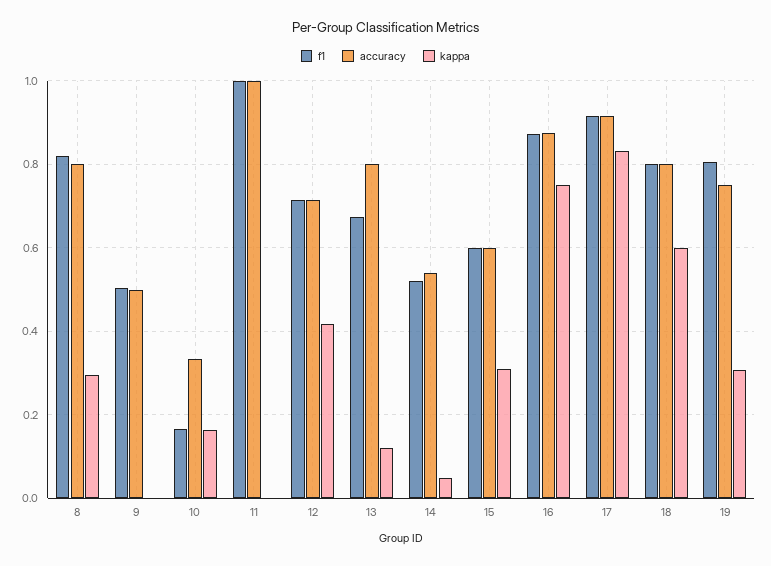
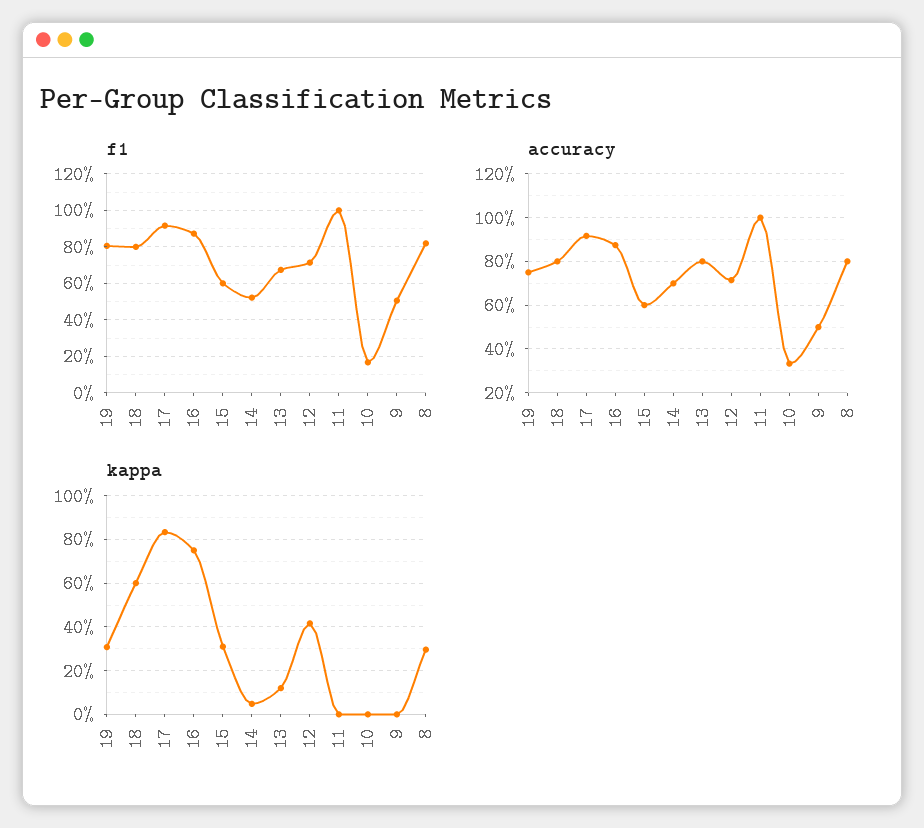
  {
    "f1": {
      "8": 0.82,
      "9": 0.5,
      "10": 0.16,
      "11": 1,
      "12": 0.72,
      "13": 0.68,
      "14": 0.52,
      "15": 0.6,
      "16": 0.88,
      "17": 0.92,
      "18": 0.8,
      "19": 0.8
    },
    "accuracy": {
      "8": 0.8,
      "9": 0.5,
      "10": 0.34,
      "11": 1,
      "12": 0.72,
      "13": 0.8,
-     "14": 0.54,
+     "14": 0.7,
      "15": 0.6,
      "16": 0.88,
      "17": 0.92,
      "18": 0.8,
      "19": 0.76
    },
    "kappa": {
      "8": 0.3,
      "9": 0,
-     "10": 0.16,
+     "10": 0,
      "11": 0,
      "12": 0.42,
      "13": 0.12,
      "14": 0.04,
      "15": 0.32,
      "16": 0.76,
      "17": 0.84,
      "18": 0.6,
      "19": 0.3
    }
  }

